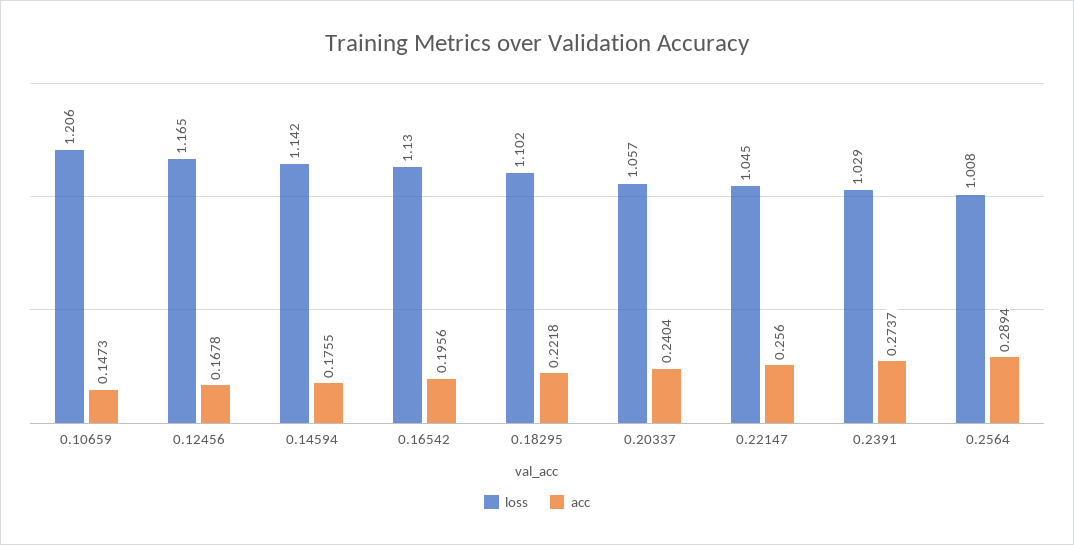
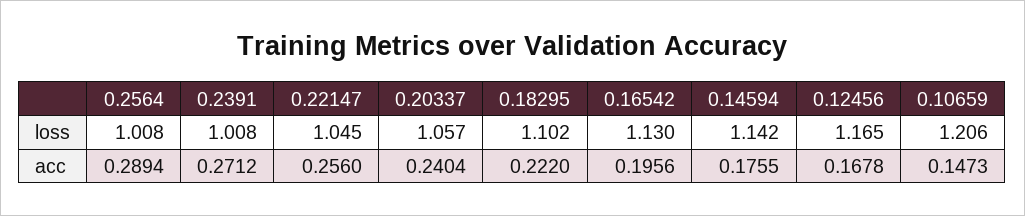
  {
    "loss": {
      "0.10659": 1.206,
      "0.12456": 1.165,
      "0.14594": 1.142,
      "0.16542": 1.13,
      "0.18295": 1.102,
      "0.20337": 1.057,
      "0.22147": 1.045,
-     "0.2391": 1.029,
+     "0.2391": 1.008,
      "0.2564": 1.008
    },
    "acc": {
      "0.10659": 0.1473,
      "0.12456": 0.1678,
      "0.14594": 0.1755,
      "0.16542": 0.1956,
-     "0.18295": 0.2218,
+     "0.18295": 0.222,
      "0.20337": 0.2404,
      "0.22147": 0.256,
-     "0.2391": 0.2737,
+     "0.2391": 0.2712,
      "0.2564": 0.2894
    }
  }

